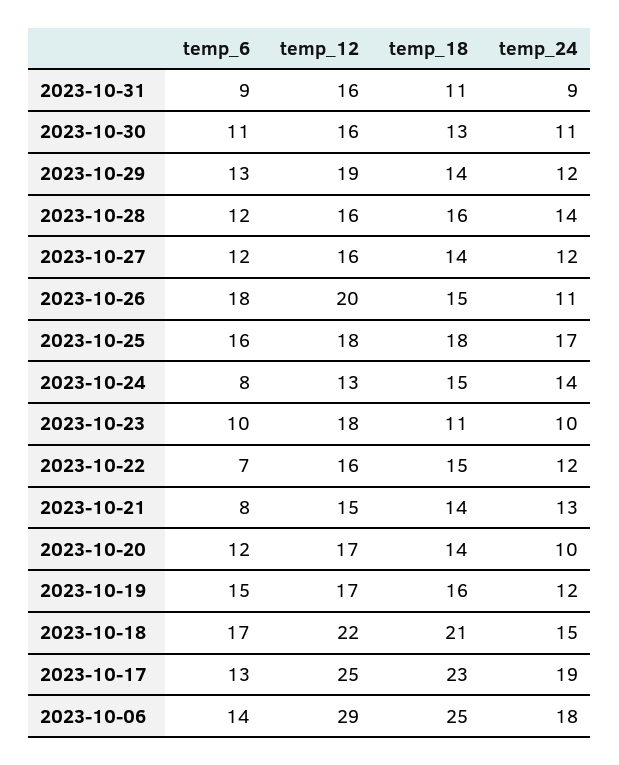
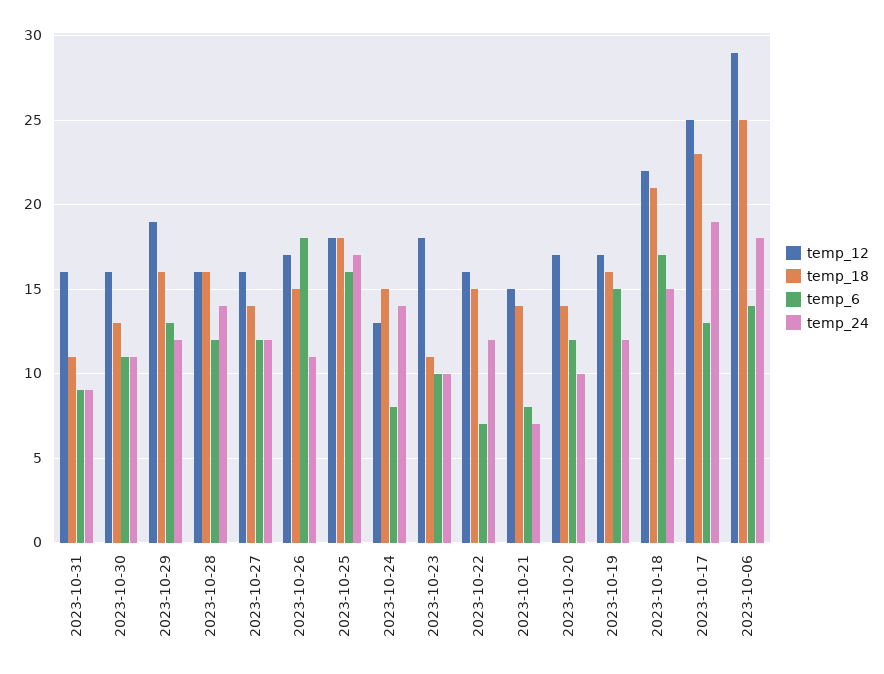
  {
    "temp_6": {
      "2023-10-31": 9,
      "2023-10-30": 11,
      "2023-10-29": 13,
      "2023-10-28": 12,
      "2023-10-27": 12,
      "2023-10-26": 18,
      "2023-10-25": 16,
      "2023-10-24": 8,
      "2023-10-23": 10,
      "2023-10-22": 7,
      "2023-10-21": 8,
      "2023-10-20": 12,
      "2023-10-19": 15,
      "2023-10-18": 17,
      "2023-10-17": 13,
      "2023-10-06": 14
    },
    "temp_12": {
      "2023-10-31": 16,
      "2023-10-30": 16,
      "2023-10-29": 19,
      "2023-10-28": 16,
      "2023-10-27": 16,
-     "2023-10-26": 20,
+     "2023-10-26": 17,
      "2023-10-25": 18,
      "2023-10-24": 13,
      "2023-10-23": 18,
      "2023-10-22": 16,
      "2023-10-21": 15,
      "2023-10-20": 17,
      "2023-10-19": 17,
      "2023-10-18": 22,
      "2023-10-17": 25,
      "2023-10-06": 29
    },
    "temp_18": {
      "2023-10-31": 11,
      "2023-10-30": 13,
-     "2023-10-29": 14,
+     "2023-10-29": 16,
      "2023-10-28": 16,
      "2023-10-27": 14,
      "2023-10-26": 15,
      "2023-10-25": 18,
      "2023-10-24": 15,
      "2023-10-23": 11,
      "2023-10-22": 15,
      "2023-10-21": 14,
      "2023-10-20": 14,
      "2023-10-19": 16,
      "2023-10-18": 21,
      "2023-10-17": 23,
      "2023-10-06": 25
    },
    "temp_24": {
      "2023-10-31": 9,
      "2023-10-30": 11,
      "2023-10-29": 12,
      "2023-10-28": 14,
      "2023-10-27": 12,
      "2023-10-26": 11,
      "2023-10-25": 17,
      "2023-10-24": 14,
      "2023-10-23": 10,
      "2023-10-22": 12,
-     "2023-10-21": 13,
+     "2023-10-21": 7,
      "2023-10-20": 10,
      "2023-10-19": 12,
      "2023-10-18": 15,
      "2023-10-17": 19,
      "2023-10-06": 18
    }
  }

